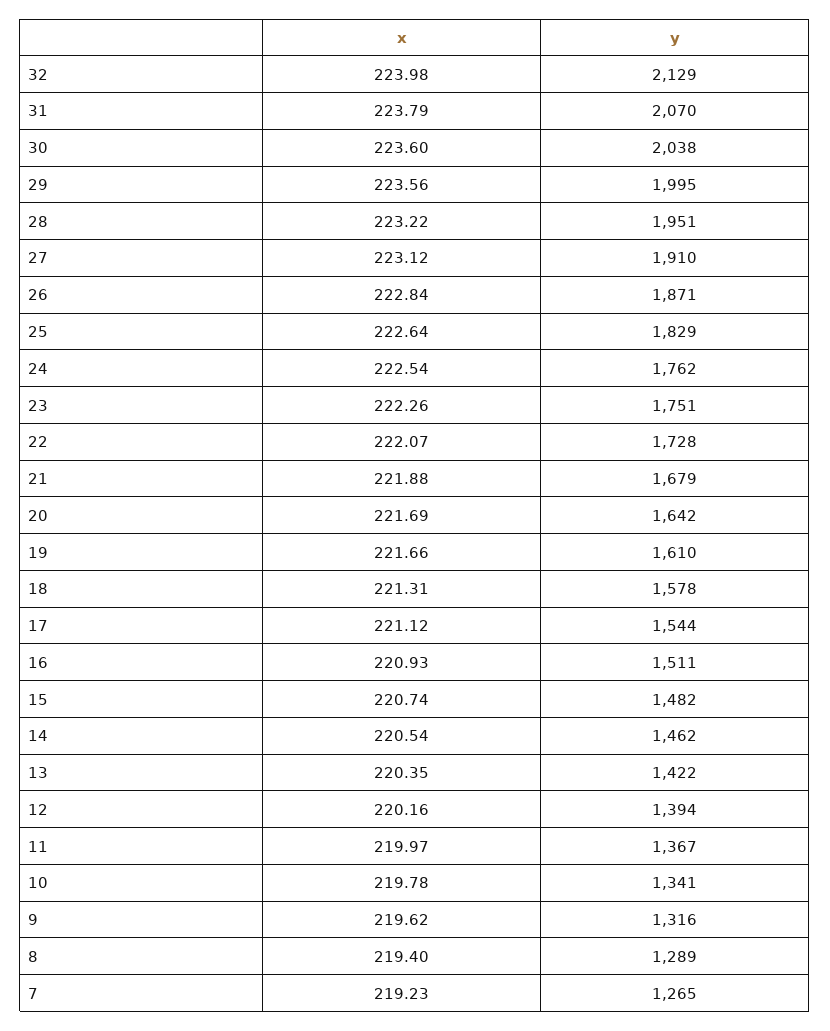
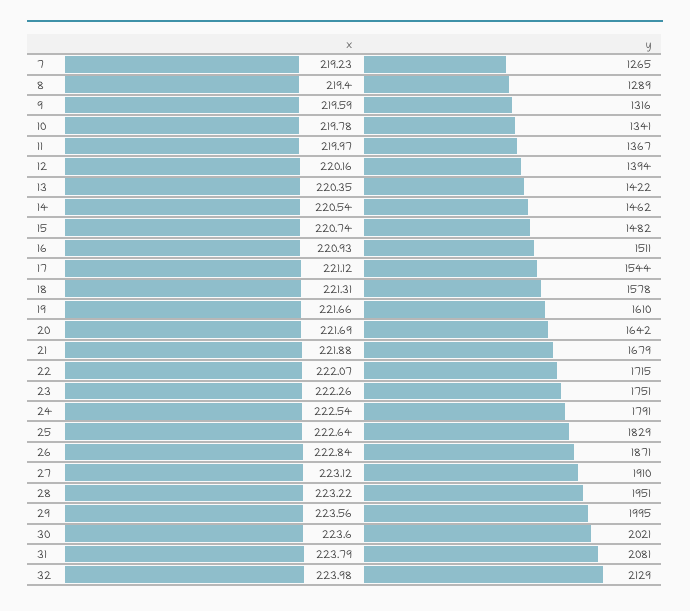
  {
    "x": {
      "32": 223.98,
      "31": 223.79,
      "30": 223.6,
      "29": 223.56,
      "28": 223.22,
      "27": 223.12,
      "26": 222.84,
      "25": 222.64,
      "24": 222.54,
      "23": 222.26,
      "22": 222.07,
      "21": 221.88,
      "20": 221.69,
      "19": 221.66,
      "18": 221.31,
      "17": 221.12,
      "16": 220.93,
      "15": 220.74,
      "14": 220.54,
      "13": 220.35,
      "12": 220.16,
      "11": 219.97,
      "10": 219.78,
-     "9": 219.62,
+     "9": 219.59,
      "8": 219.4,
      "7": 219.23
    },
    "y": {
      "32": 2129,
-     "31": 2070,
+     "31": 2081,
-     "30": 2038,
+     "30": 2021,
      "29": 1995,
      "28": 1951,
      "27": 1910,
      "26": 1871,
      "25": 1829,
-     "24": 1762,
+     "24": 1791,
      "23": 1751,
-     "22": 1728,
+     "22": 1715,
      "21": 1679,
      "20": 1642,
      "19": 1610,
      "18": 1578,
      "17": 1544,
      "16": 1511,
      "15": 1482,
      "14": 1462,
      "13": 1422,
      "12": 1394,
      "11": 1367,
      "10": 1341,
      "9": 1316,
      "8": 1289,
      "7": 1265
    }
  }

